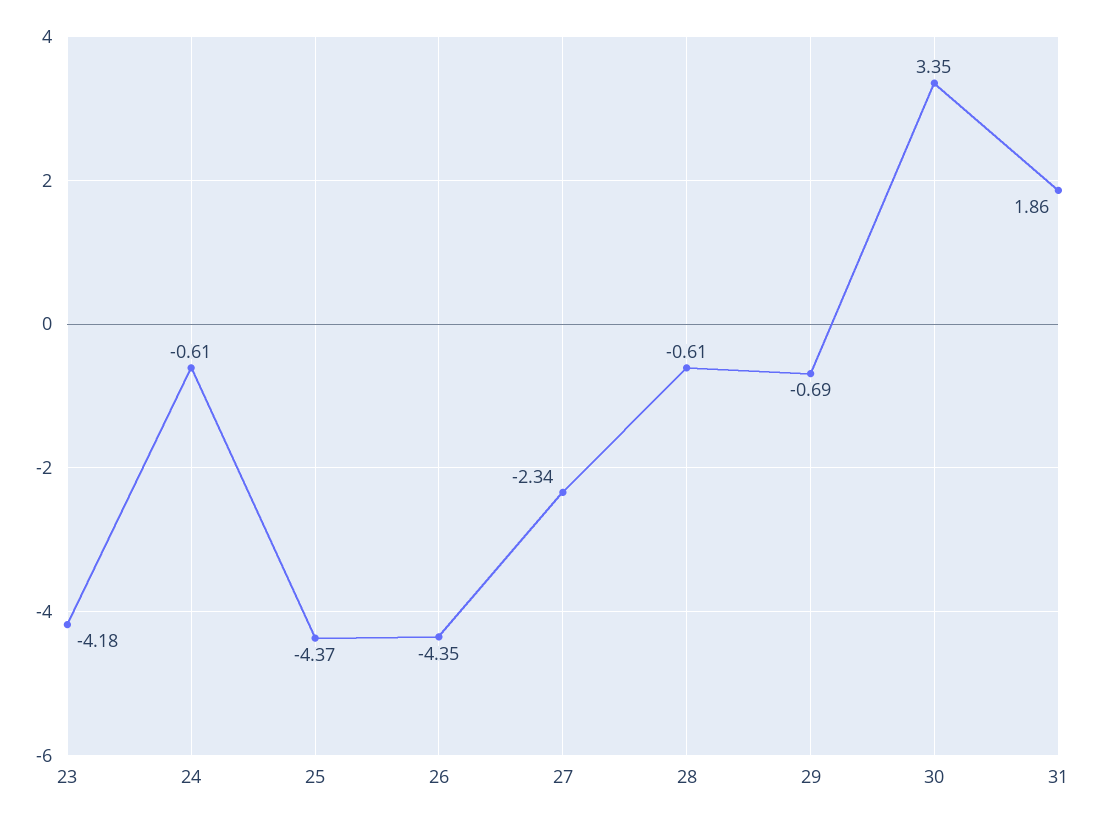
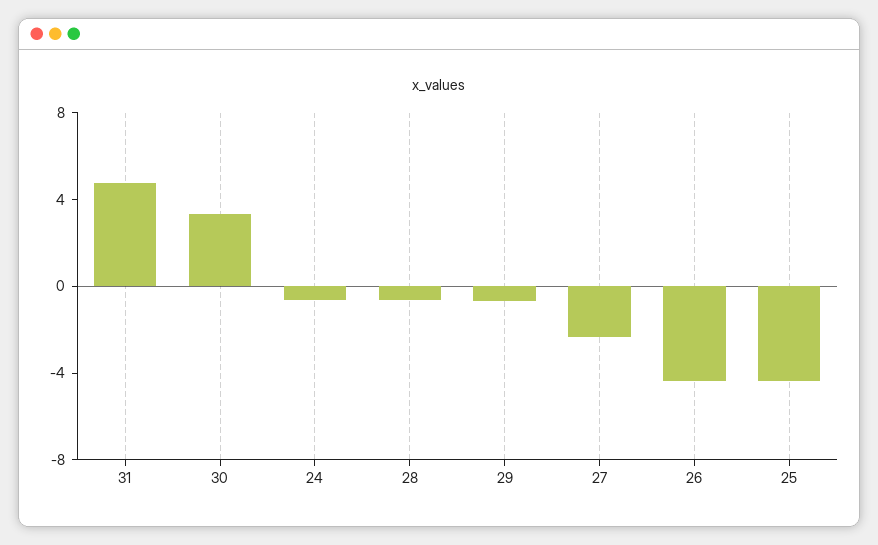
  {
-   "23": -4.18,
    "24": -0.61,
    "25": -4.37,
    "26": -4.35,
    "27": -2.34,
    "28": -0.61,
    "29": -0.69,
    "30": 3.35,
-   "31": 1.86
+   "31": 5
  }

